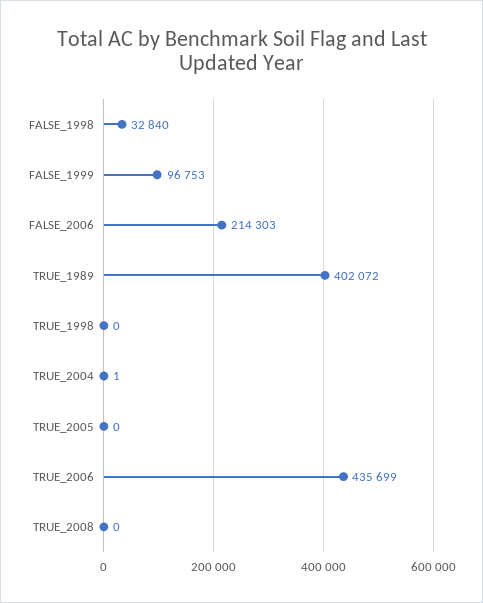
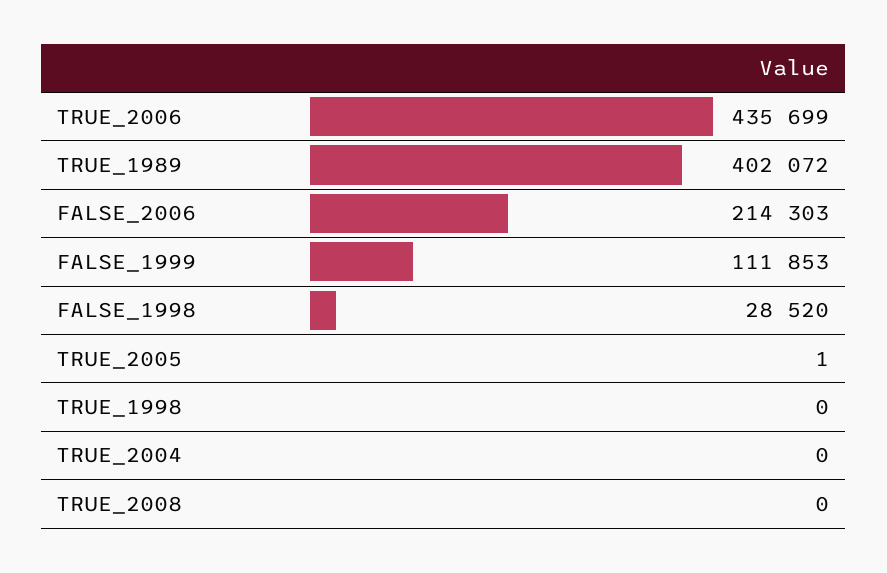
  {
-   "FALSE_1998": 32840,
+   "FALSE_1998": 28520,
-   "FALSE_1999": 96753,
+   "FALSE_1999": 111853,
    "FALSE_2006": 214303,
    "TRUE_1989": 402072,
    "TRUE_1998": 0,
-   "TRUE_2004": 1,
+   "TRUE_2004": 0,
-   "TRUE_2005": 0,
+   "TRUE_2005": 1,
    "TRUE_2006": 435699,
    "TRUE_2008": 0
  }

